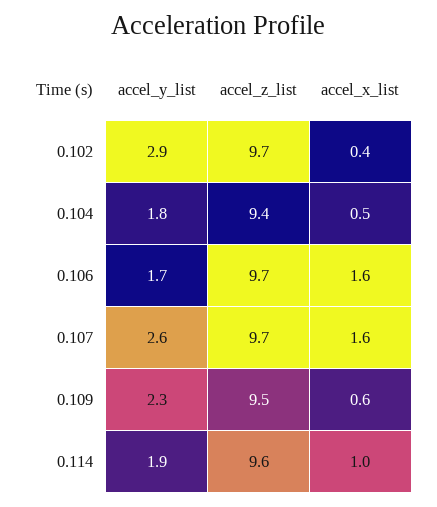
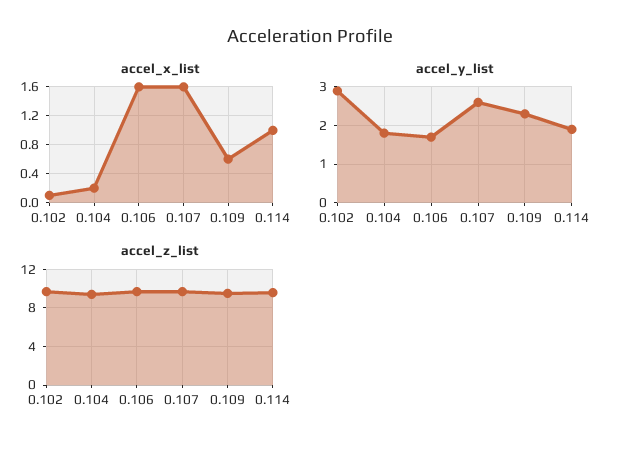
  {
    "accel_y_list": {
      "0.102": 2.9,
      "0.104": 1.8,
      "0.106": 1.7,
      "0.107": 2.6,
      "0.109": 2.3,
      "0.114": 1.9
    },
    "accel_z_list": {
      "0.102": 9.7,
      "0.104": 9.4,
      "0.106": 9.7,
      "0.107": 9.7,
      "0.109": 9.5,
      "0.114": 9.6
    },
    "accel_x_list": {
-     "0.102": 0.4,
+     "0.102": 0.1,
-     "0.104": 0.5,
+     "0.104": 0.2,
      "0.106": 1.6,
      "0.107": 1.6,
      "0.109": 0.6,
      "0.114": 1
    }
  }

